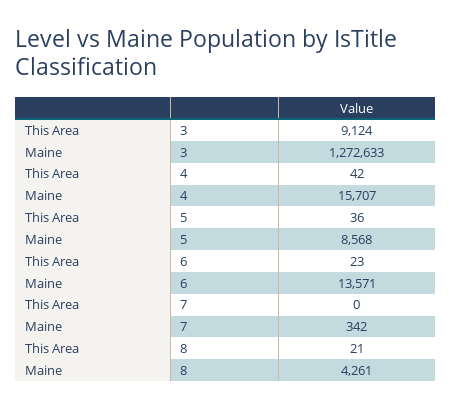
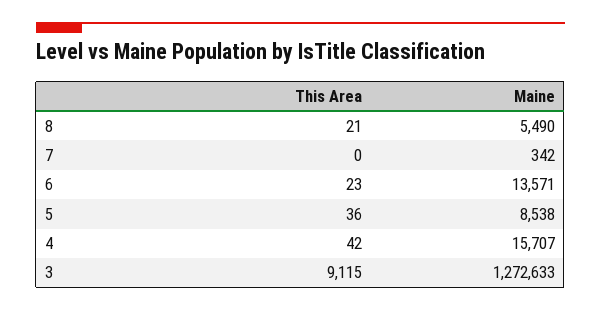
  {
    "This Area": {
-     "3": 9124,
+     "3": 9115,
      "4": 42,
      "5": 36,
      "6": 23,
      "7": 0,
      "8": 21
    },
    "Maine": {
      "3": 1272633,
      "4": 15707,
-     "5": 8568,
+     "5": 8538,
      "6": 13571,
      "7": 342,
-     "8": 4261
+     "8": 5490
    }
  }

